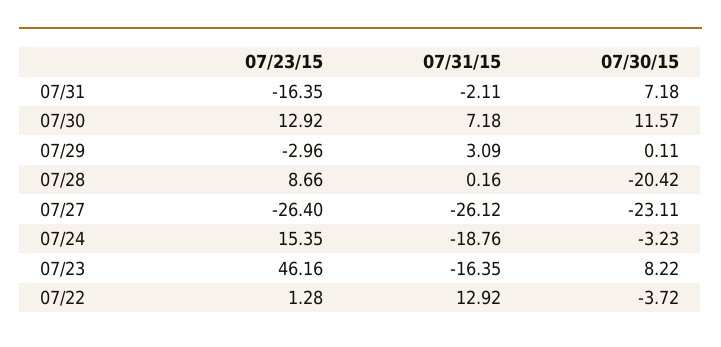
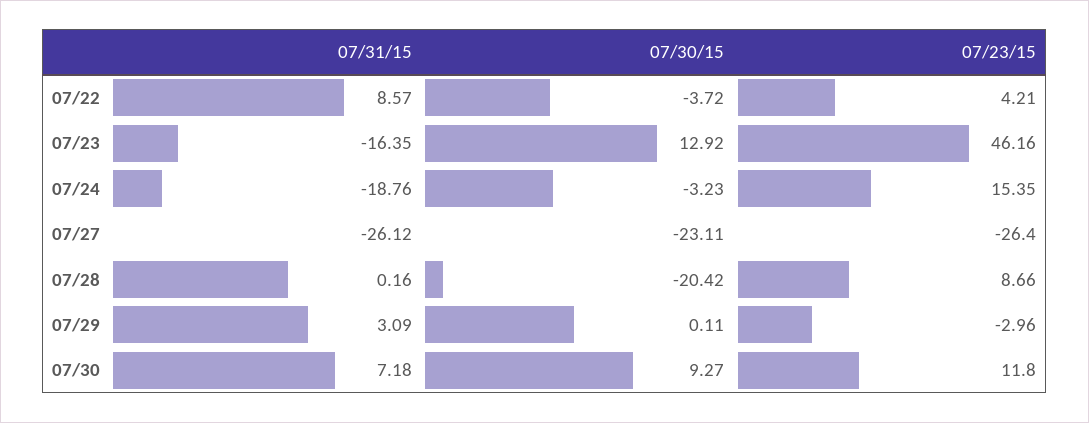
  {
    "07/23/15": {
-     "07/31": -16.35,
-     "07/30": 12.92,
+     "07/30": 11.8,
      "07/29": -2.96,
      "07/28": 8.66,
      "07/27": -26.4,
      "07/24": 15.35,
      "07/23": 46.16,
-     "07/22": 1.28
+     "07/22": 4.21
    },
    "07/31/15": {
-     "07/31": -2.11,
      "07/30": 7.18,
      "07/29": 3.09,
      "07/28": 0.16,
      "07/27": -26.12,
      "07/24": -18.76,
      "07/23": -16.35,
-     "07/22": 12.92
+     "07/22": 8.57
    },
    "07/30/15": {
-     "07/31": 7.18,
-     "07/30": 11.57,
+     "07/30": 9.27,
      "07/29": 0.11,
      "07/28": -20.42,
      "07/27": -23.11,
      "07/24": -3.23,
-     "07/23": 8.22,
+     "07/23": 12.92,
      "07/22": -3.72
    }
  }

